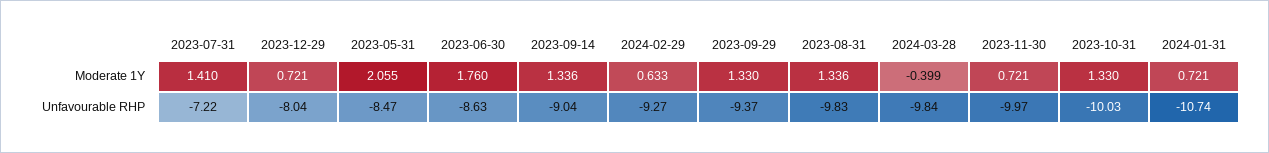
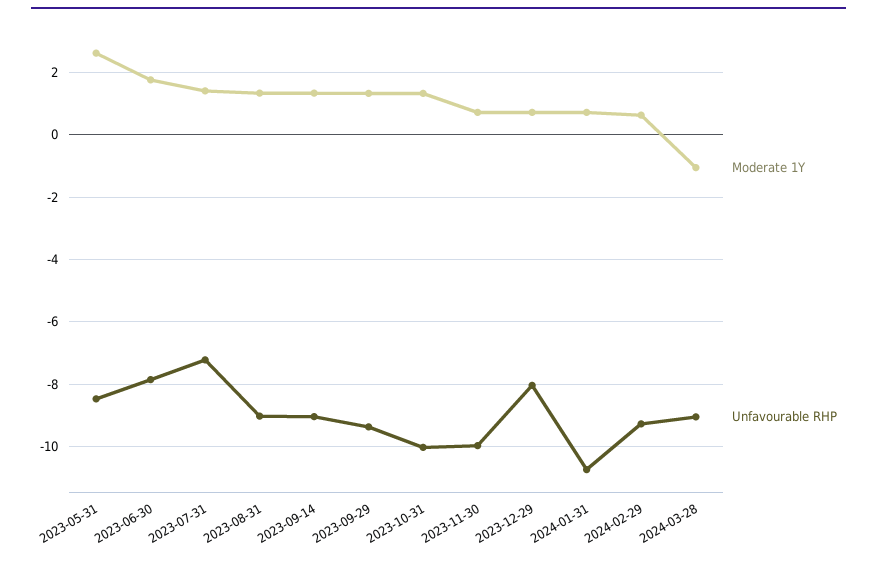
  {
    "Moderate 1Y": {
      "2023-07-31": 1.41,
      "2023-12-29": 0.721,
-     "2023-05-31": 2.055,
+     "2023-05-31": 2.6,
      "2023-06-30": 1.76,
      "2023-09-14": 1.336,
      "2024-02-29": 0.633,
      "2023-09-29": 1.33,
      "2023-08-31": 1.336,
-     "2024-03-28": -0.399,
+     "2024-03-28": -1,
      "2023-11-30": 0.721,
      "2023-10-31": 1.33,
      "2024-01-31": 0.721
    },
    "Unfavourable RHP": {
      "2023-07-31": -7.22,
      "2023-12-29": -8.04,
      "2023-05-31": -8.47,
-     "2023-06-30": -8.63,
+     "2023-06-30": -7.8,
      "2023-09-14": -9.04,
      "2024-02-29": -9.27,
      "2023-09-29": -9.37,
-     "2023-08-31": -9.83,
+     "2023-08-31": -9,
-     "2024-03-28": -9.84,
+     "2024-03-28": -9,
      "2023-11-30": -9.97,
      "2023-10-31": -10.03,
      "2024-01-31": -10.74
    }
  }

